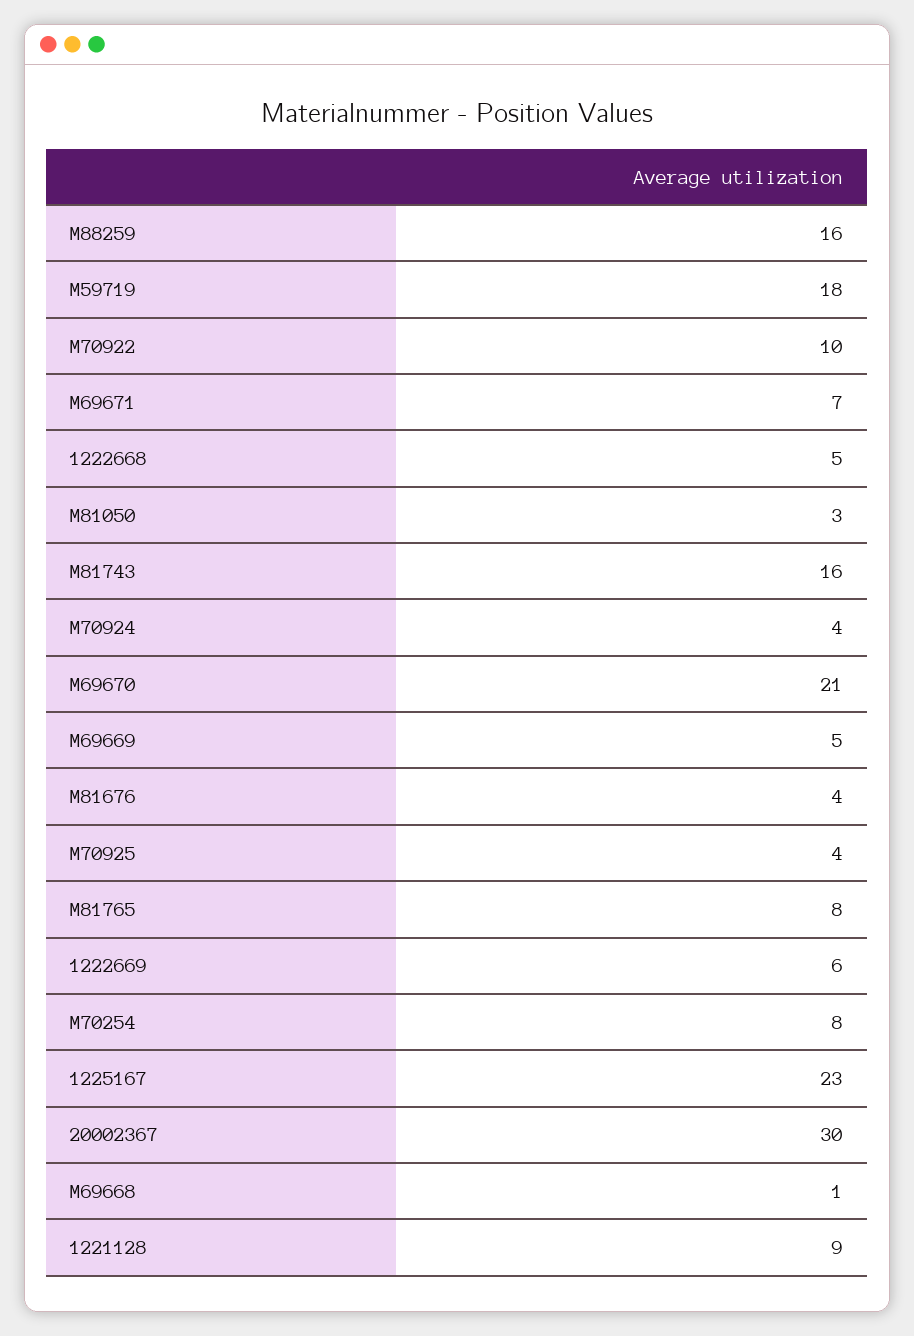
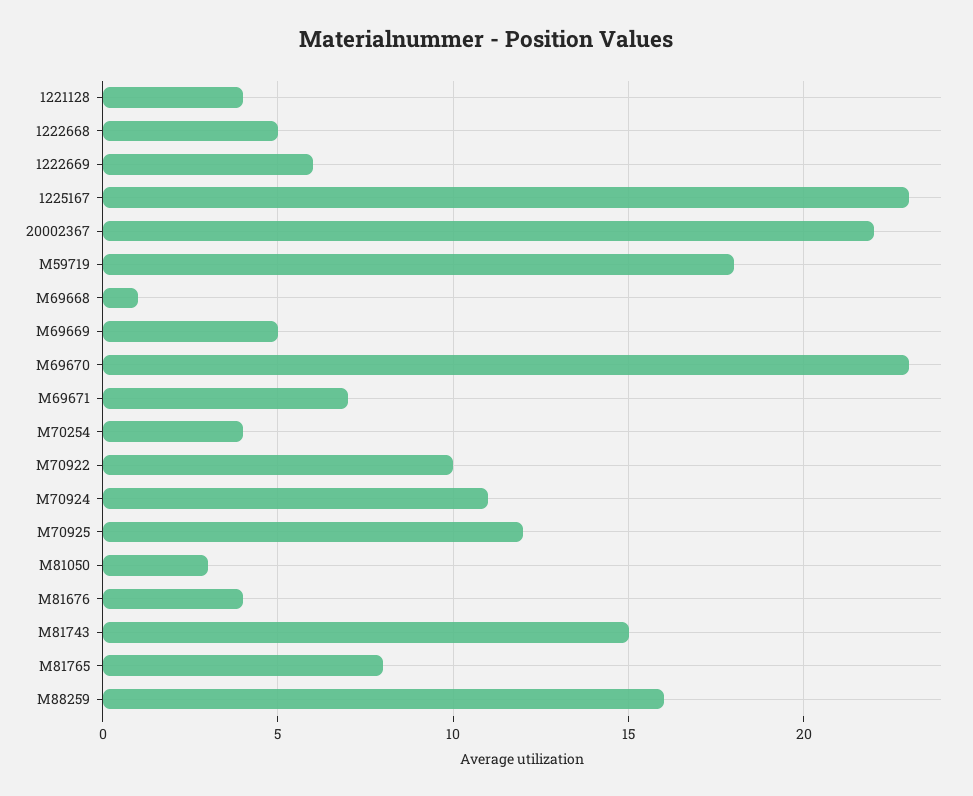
  {
    "M88259": 16,
    "M59719": 18,
    "M70922": 10,
    "M69671": 7,
    "1222668": 5,
    "M81050": 3,
-   "M81743": 16,
+   "M81743": 15,
-   "M70924": 4,
+   "M70924": 11,
-   "M69670": 21,
+   "M69670": 23,
    "M69669": 5,
    "M81676": 4,
-   "M70925": 4,
+   "M70925": 12,
    "M81765": 8,
    "1222669": 6,
-   "M70254": 8,
+   "M70254": 4,
    "1225167": 23,
-   "20002367": 30,
+   "20002367": 22,
    "M69668": 1,
-   "1221128": 9
+   "1221128": 4
  }

